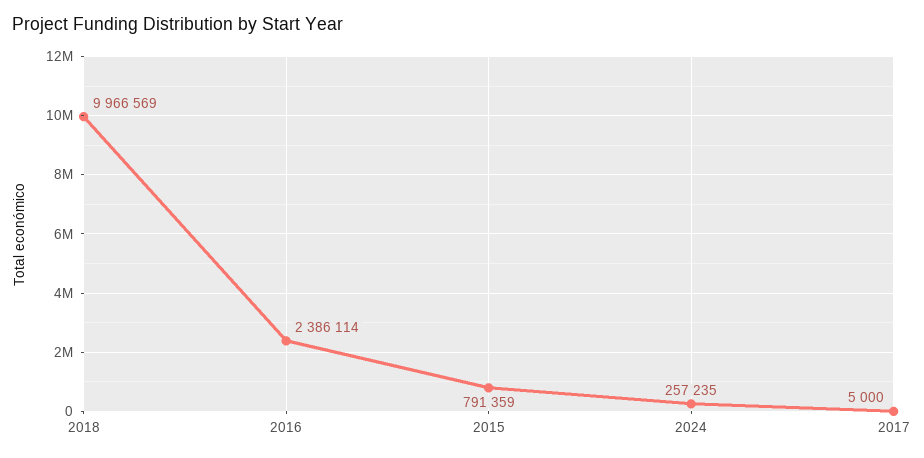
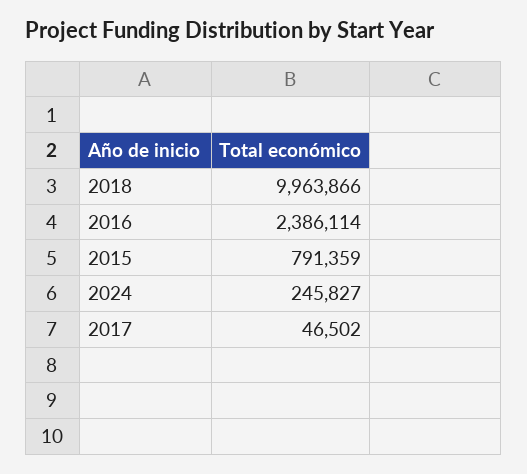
  {
-   "2018": 9966569,
+   "2018": 9963866,
    "2016": 2386114,
    "2015": 791359,
-   "2024": 257235,
+   "2024": 245827,
-   "2017": 5000
+   "2017": 46502
  }

